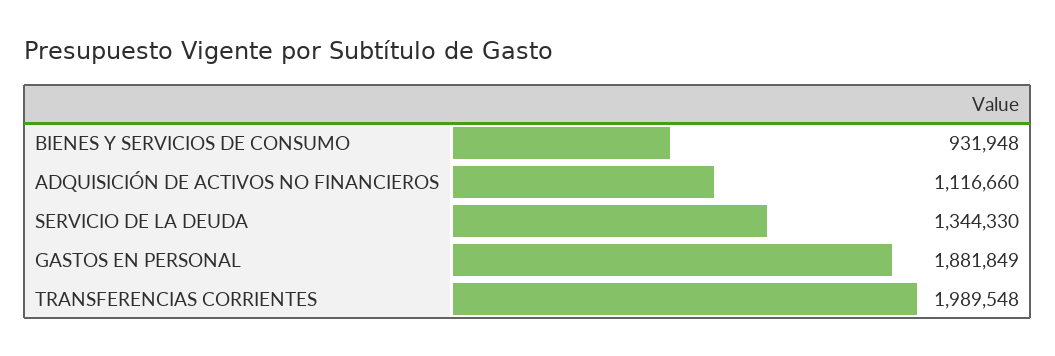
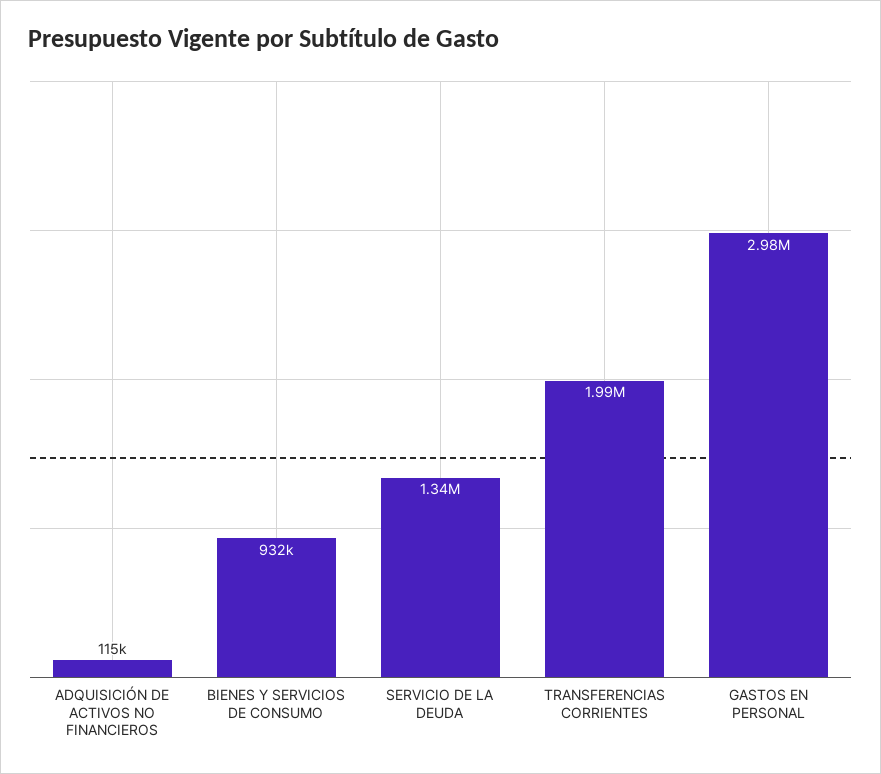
  {
    "BIENES Y SERVICIOS DE CONSUMO": 931948,
-   "ADQUISICIÓN DE ACTIVOS NO FINANCIEROS": 1116660,
+   "ADQUISICIÓN DE ACTIVOS NO FINANCIEROS": 115000,
    "SERVICIO DE LA DEUDA": 1344330,
-   "GASTOS EN PERSONAL": 1881849,
+   "GASTOS EN PERSONAL": 2980000,
    "TRANSFERENCIAS CORRIENTES": 1989548
  }

